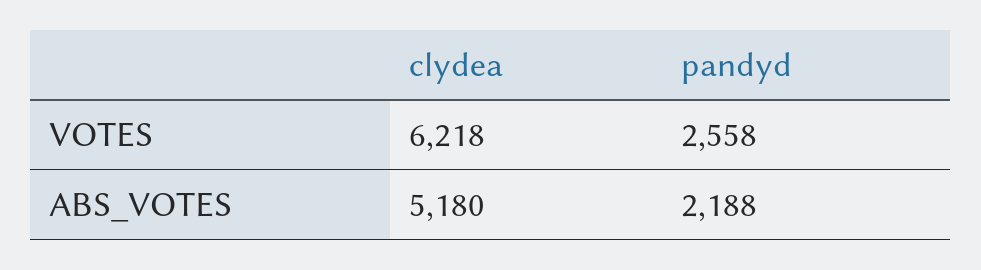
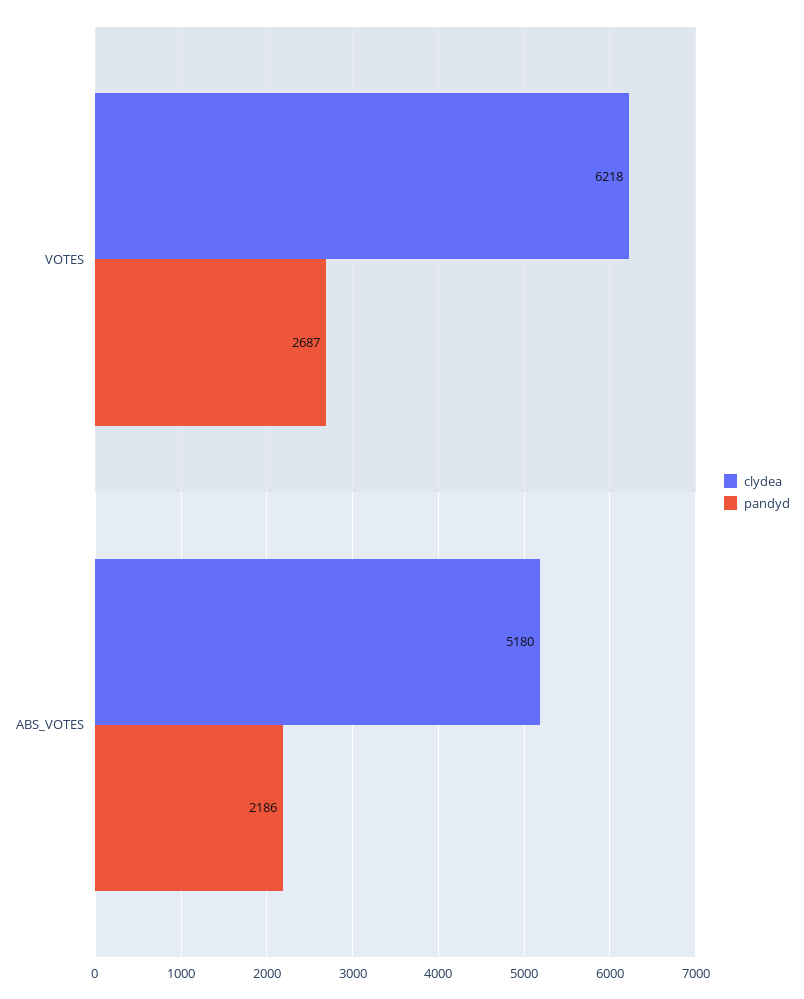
  {
    "clydea": {
      "VOTES": 6218,
      "ABS_VOTES": 5180
    },
    "pandyd": {
-     "VOTES": 2558,
+     "VOTES": 2687,
-     "ABS_VOTES": 2188
+     "ABS_VOTES": 2186
    }
  }

